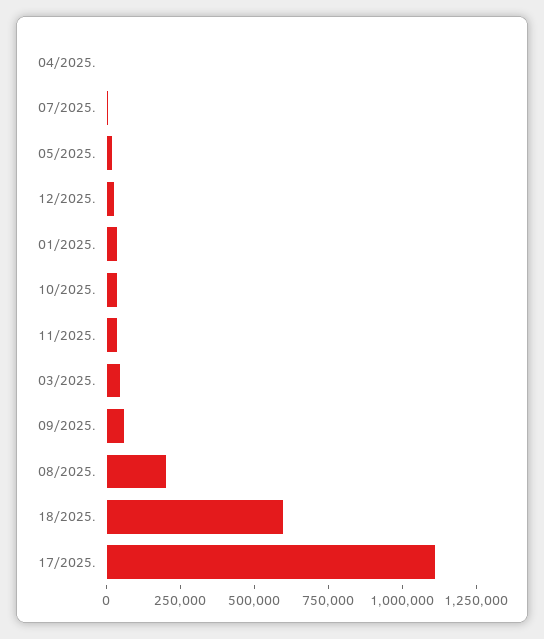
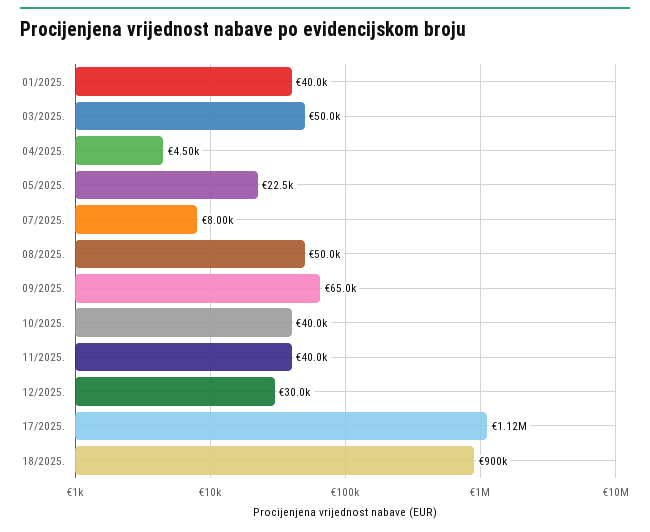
  {
    "04/2025.": 4500,
    "07/2025.": 8000,
    "05/2025.": 22500,
    "12/2025.": 30000,
    "01/2025.": 40000,
    "10/2025.": 40000,
    "11/2025.": 40000,
    "03/2025.": 50000,
    "09/2025.": 65000,
-   "08/2025.": 200000,
+   "08/2025.": 50000,
-   "18/2025.": 600000,
+   "18/2025.": 900000,
    "17/2025.": 1120000
  }

